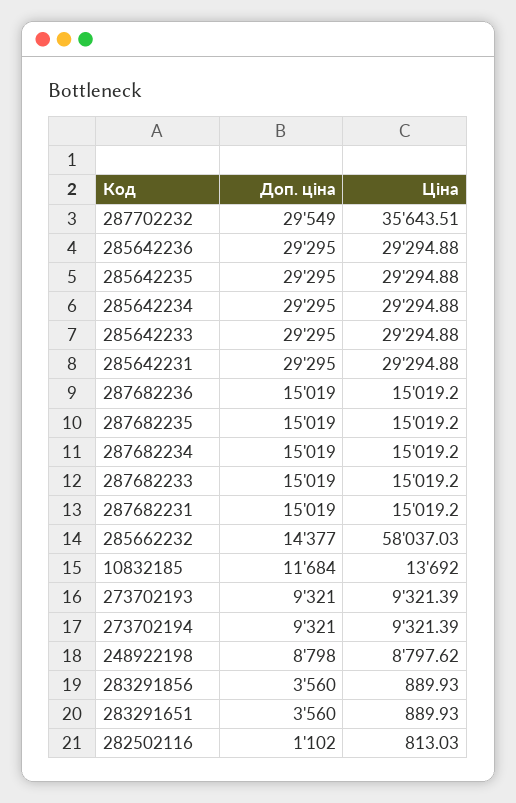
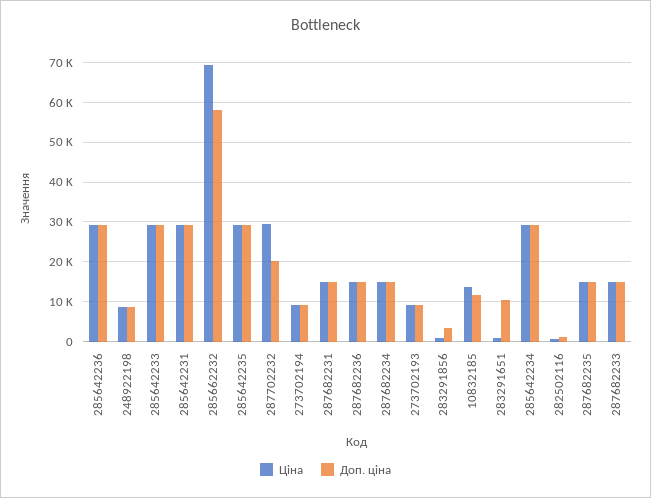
  {
    "Доп. ціна": {
-     "287702232": 29549,
+     "287702232": 20000,
      "285642236": 29295,
      "285642235": 29295,
      "285642234": 29295,
      "285642233": 29295,
      "285642231": 29295,
      "287682236": 15019,
      "287682235": 15019,
      "287682234": 15019,
      "287682233": 15019,
      "287682231": 15019,
-     "285662232": 14377,
+     "285662232": 58000,
      "10832185": 11684,
      "273702193": 9321,
      "273702194": 9321,
      "248922198": 8798,
      "283291856": 3560,
-     "283291651": 3560,
+     "283291651": 10000,
      "282502116": 1102
    },
    "Ціна": {
-     "287702232": 35643.51,
+     "287702232": 30000,
      "285642236": 29294.88,
      "285642235": 29294.88,
      "285642234": 29294.88,
      "285642233": 29294.88,
      "285642231": 29294.88,
      "287682236": 15019.2,
      "287682235": 15019.2,
      "287682234": 15019.2,
      "287682233": 15019.2,
      "287682231": 15019.2,
-     "285662232": 58037.03,
+     "285662232": 70000,
      "10832185": 13692,
      "273702193": 9321.39,
      "273702194": 9321.39,
      "248922198": 8797.62,
      "283291856": 889.93,
      "283291651": 889.93,
      "282502116": 813.03
    }
  }

